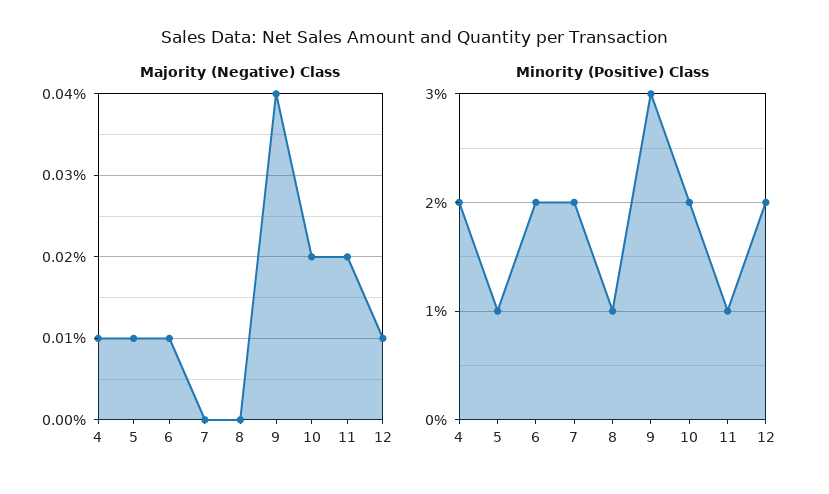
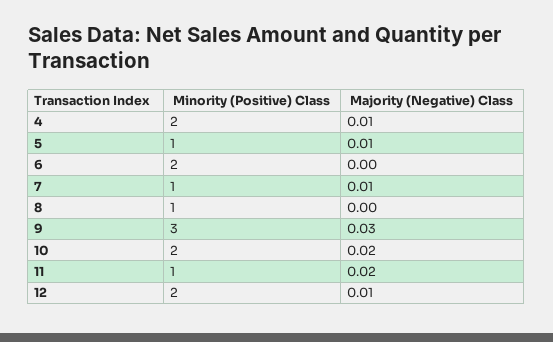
  {
    "Majority (Negative) Class": {
      "4": 0.01,
      "5": 0.01,
-     "6": 0.01,
+     "6": 0,
-     "7": 0,
+     "7": 0.01,
      "8": 0,
-     "9": 0.04,
+     "9": 0.03,
      "10": 0.02,
      "11": 0.02,
      "12": 0.01
    },
    "Minority (Positive) Class": {
      "4": 2,
      "5": 1,
      "6": 2,
-     "7": 2,
+     "7": 1,
      "8": 1,
      "9": 3,
      "10": 2,
      "11": 1,
      "12": 2
    }
  }

